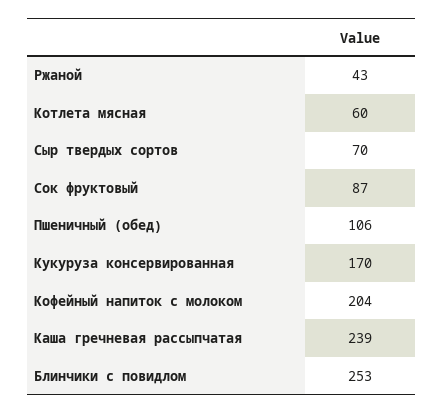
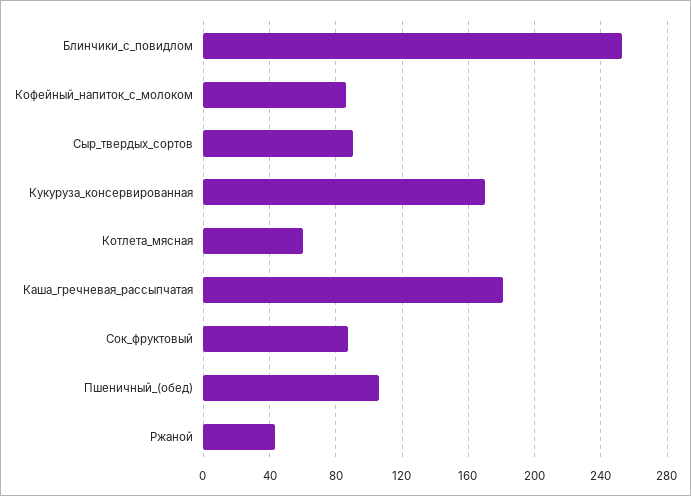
  {
    "Ржаной": 43,
    "Котлета мясная": 60,
-   "Сыр твердых сортов": 70,
+   "Сыр твердых сортов": 90,
    "Сок фруктовый": 87,
    "Пшеничный (обед)": 106,
    "Кукуруза консервированная": 170,
-   "Кофейный напиток с молоком": 204,
+   "Кофейный напиток с молоком": 85,
-   "Каша гречневая рассыпчатая": 239,
+   "Каша гречневая рассыпчатая": 180,
    "Блинчики с повидлом": 253
  }

